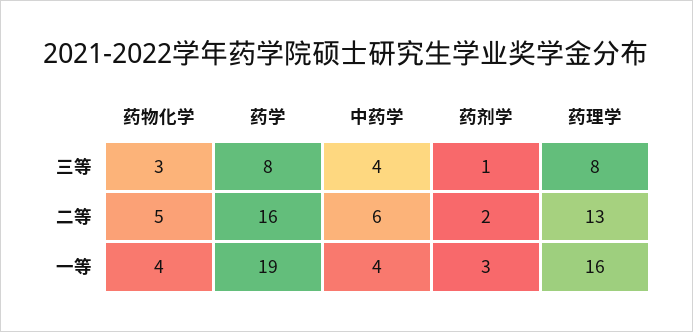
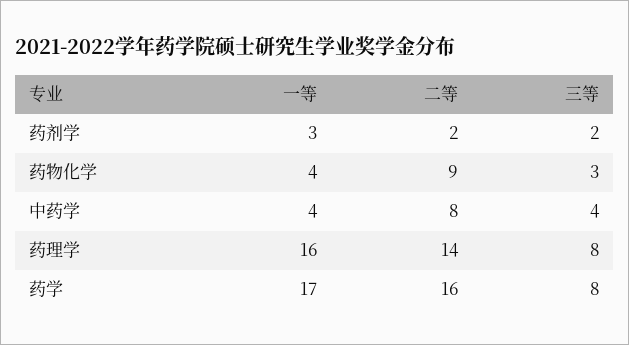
  {
    "药物化学": {
      "三等": 3,
-     "二等": 5,
+     "二等": 9,
      "一等": 4
    },
    "药学": {
      "三等": 8,
      "二等": 16,
-     "一等": 19
+     "一等": 17
    },
    "中药学": {
      "三等": 4,
-     "二等": 6,
+     "二等": 8,
      "一等": 4
    },
    "药剂学": {
-     "三等": 1,
+     "三等": 2,
      "二等": 2,
      "一等": 3
    },
    "药理学": {
      "三等": 8,
-     "二等": 13,
+     "二等": 14,
      "一等": 16
    }
  }

